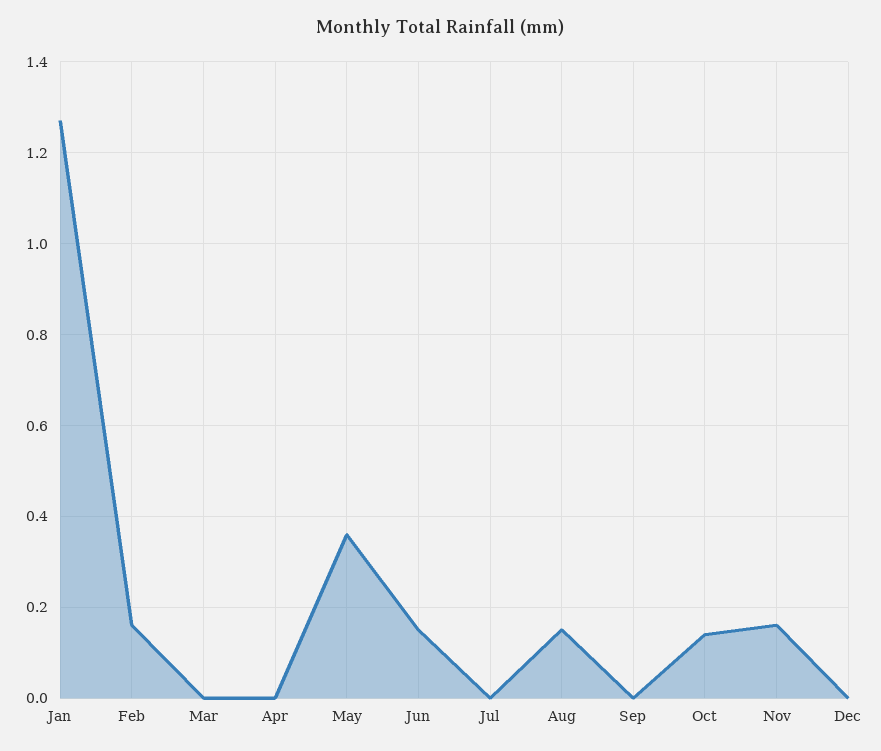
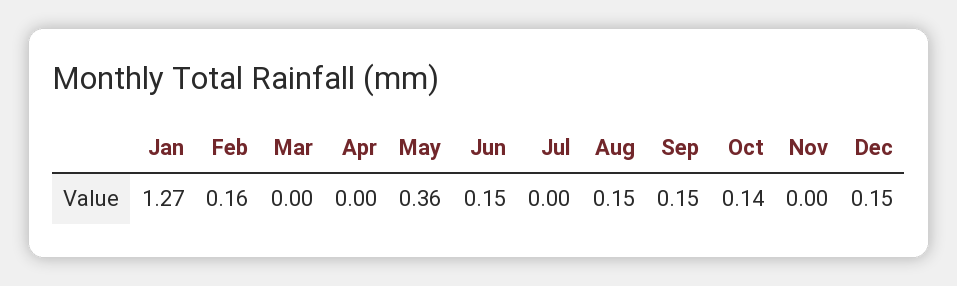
  {
    "Jan": 1.27,
    "Feb": 0.16,
    "Mar": 0,
    "Apr": 0,
    "May": 0.36,
    "Jun": 0.15,
    "Jul": 0,
    "Aug": 0.15,
-   "Sep": 0,
+   "Sep": 0.15,
    "Oct": 0.14,
-   "Nov": 0.15,
+   "Nov": 0,
-   "Dec": 0
+   "Dec": 0.15
  }

